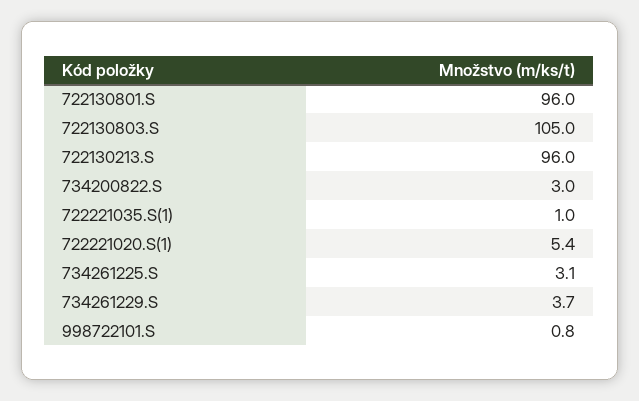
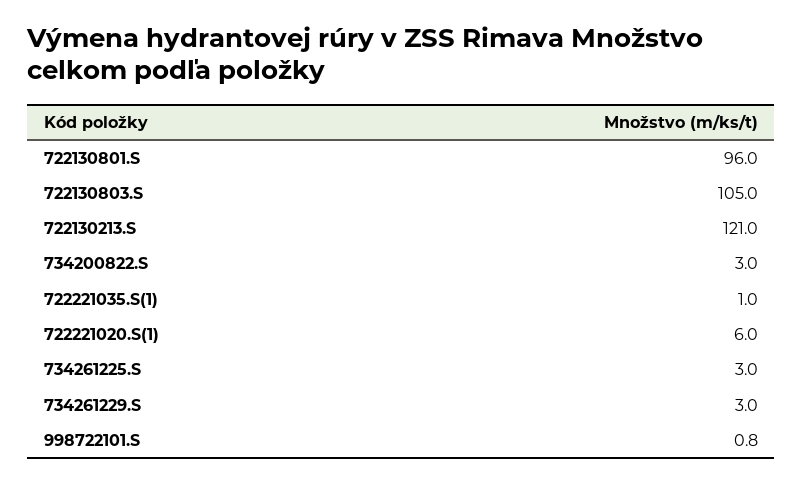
  {
    "722130801.S": 96,
    "722130803.S": 105,
-   "722130213.S": 96,
+   "722130213.S": 121,
    "734200822.S": 3,
    "722221035.S(1)": 1,
-   "722221020.S(1)": 5.4,
+   "722221020.S(1)": 6,
-   "734261225.S": 3.1,
+   "734261225.S": 3,
-   "734261229.S": 3.7,
+   "734261229.S": 3,
    "998722101.S": 0.8
  }

